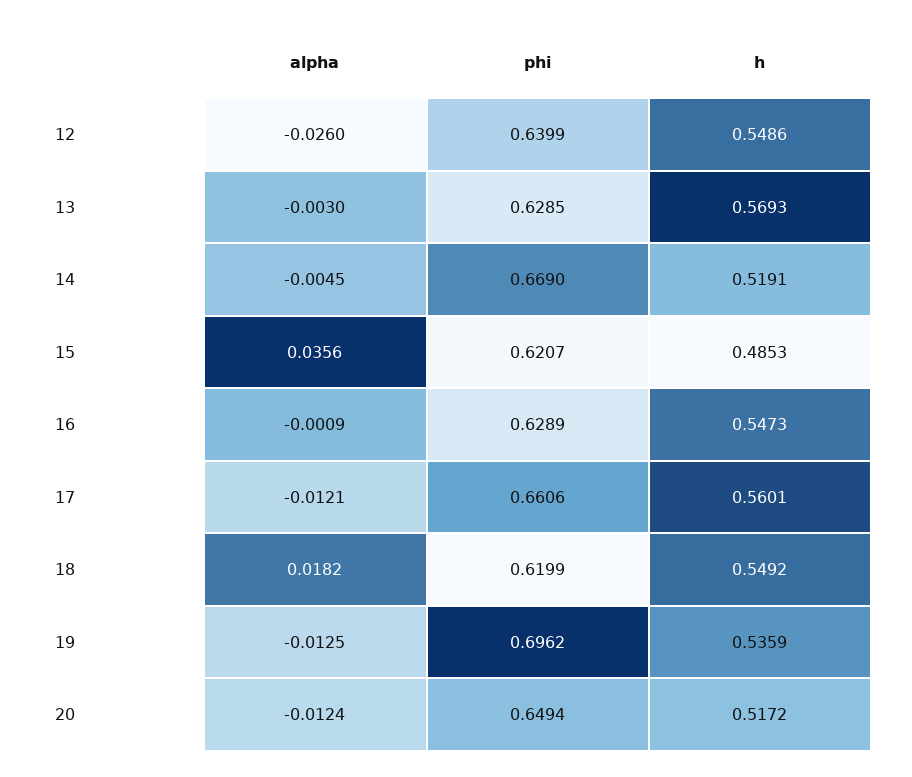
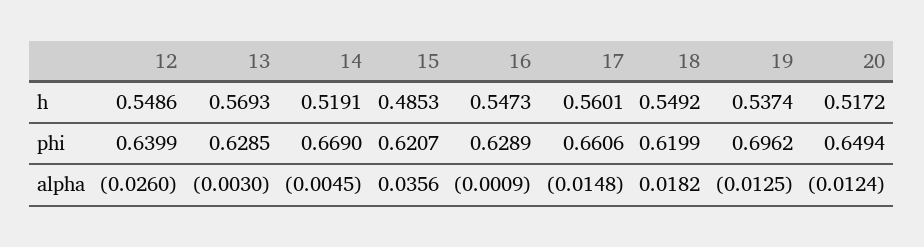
  {
    "alpha": {
      "12": -0.026,
      "13": -0.003,
      "14": -0.0045,
      "15": 0.0356,
      "16": -0.0009,
-     "17": -0.0121,
+     "17": -0.0148,
      "18": 0.0182,
      "19": -0.0125,
      "20": -0.0124
    },
    "phi": {
      "12": 0.6399,
      "13": 0.6285,
      "14": 0.669,
      "15": 0.6207,
      "16": 0.6289,
      "17": 0.6606,
      "18": 0.6199,
      "19": 0.6962,
      "20": 0.6494
    },
    "h": {
      "12": 0.5486,
      "13": 0.5693,
      "14": 0.5191,
      "15": 0.4853,
      "16": 0.5473,
      "17": 0.5601,
      "18": 0.5492,
-     "19": 0.5359,
+     "19": 0.5374,
      "20": 0.5172
    }
  }

